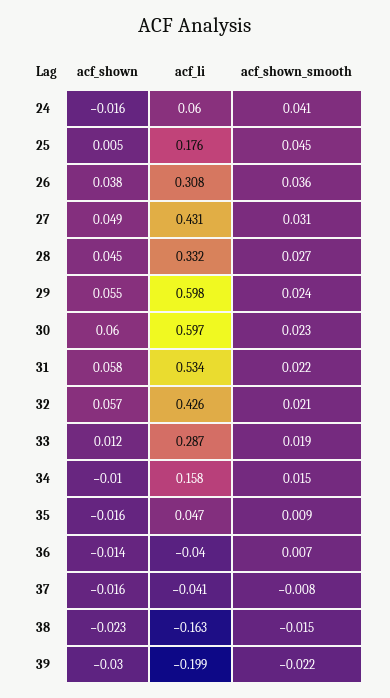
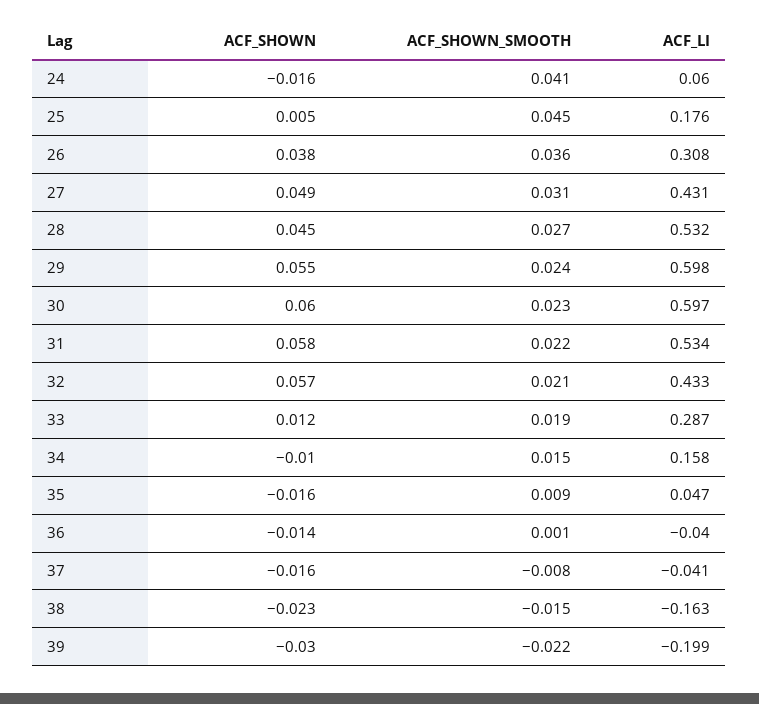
  {
    "acf_shown": {
      "24": -0.016,
      "25": 0.005,
      "26": 0.038,
      "27": 0.049,
      "28": 0.045,
      "29": 0.055,
      "30": 0.06,
      "31": 0.058,
      "32": 0.057,
      "33": 0.012,
      "34": -0.01,
      "35": -0.016,
      "36": -0.014,
      "37": -0.016,
      "38": -0.023,
      "39": -0.03
    },
    "acf_li": {
      "24": 0.06,
      "25": 0.176,
      "26": 0.308,
      "27": 0.431,
-     "28": 0.332,
+     "28": 0.532,
      "29": 0.598,
      "30": 0.597,
      "31": 0.534,
-     "32": 0.426,
+     "32": 0.433,
      "33": 0.287,
      "34": 0.158,
      "35": 0.047,
      "36": -0.04,
      "37": -0.041,
      "38": -0.163,
      "39": -0.199
    },
    "acf_shown_smooth": {
      "24": 0.041,
      "25": 0.045,
      "26": 0.036,
      "27": 0.031,
      "28": 0.027,
      "29": 0.024,
      "30": 0.023,
      "31": 0.022,
      "32": 0.021,
      "33": 0.019,
      "34": 0.015,
      "35": 0.009,
-     "36": 0.007,
+     "36": 0.001,
      "37": -0.008,
      "38": -0.015,
      "39": -0.022
    }
  }

